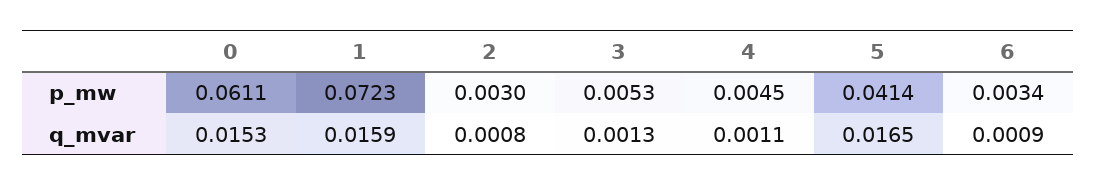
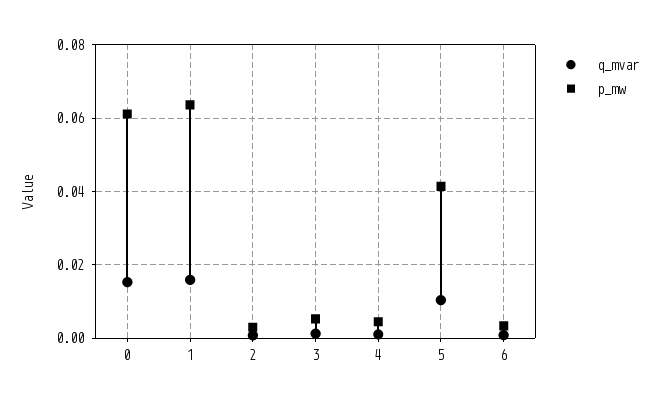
  {
    "p_mw": {
      "0": 0.0611,
-     "1": 0.0723,
+     "1": 0.064,
      "2": 0.003,
      "3": 0.0053,
      "4": 0.0045,
      "5": 0.0414,
      "6": 0.0034
    },
    "q_mvar": {
      "0": 0.0153,
      "1": 0.0159,
      "2": 0.0008,
      "3": 0.0013,
      "4": 0.0011,
-     "5": 0.0165,
+     "5": 0.01,
      "6": 0.0009
    }
  }

